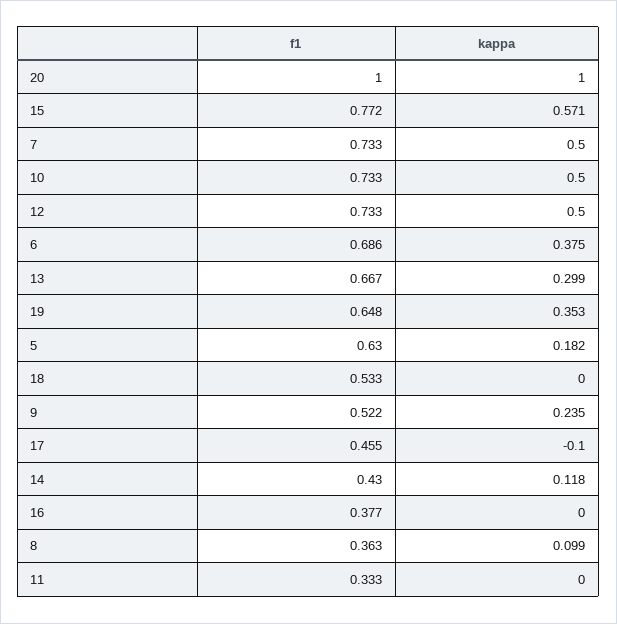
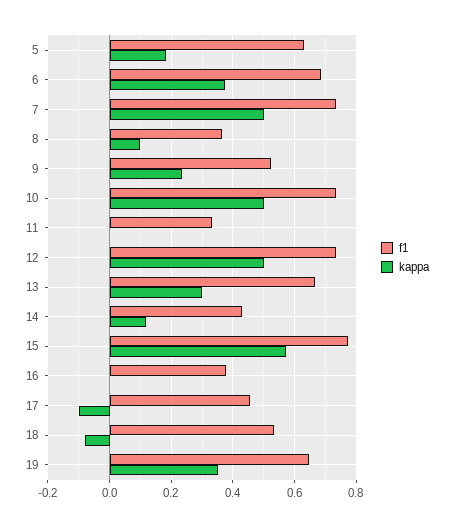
  {
    "f1": {
-     "20": 1,
      "15": 0.772,
      "7": 0.733,
      "10": 0.733,
      "12": 0.733,
      "6": 0.686,
      "13": 0.667,
      "19": 0.648,
      "5": 0.63,
      "18": 0.533,
      "9": 0.522,
      "17": 0.455,
      "14": 0.43,
      "16": 0.377,
      "8": 0.363,
      "11": 0.333
    },
    "kappa": {
-     "20": 1,
      "15": 0.571,
      "7": 0.5,
      "10": 0.5,
      "12": 0.5,
      "6": 0.375,
      "13": 0.299,
      "19": 0.353,
      "5": 0.182,
-     "18": 0,
+     "18": -0.08,
      "9": 0.235,
      "17": -0.1,
      "14": 0.118,
      "16": 0,
      "8": 0.099,
      "11": 0
    }
  }

